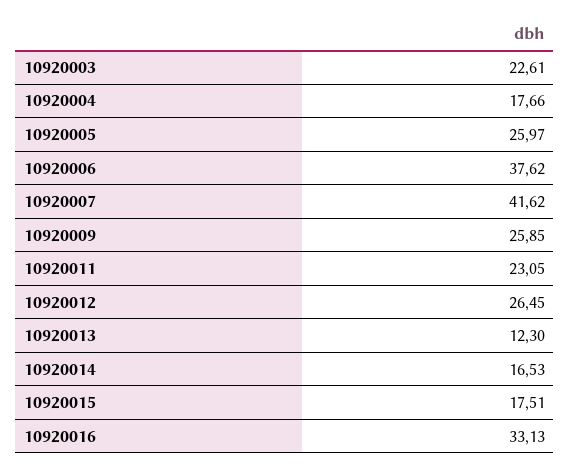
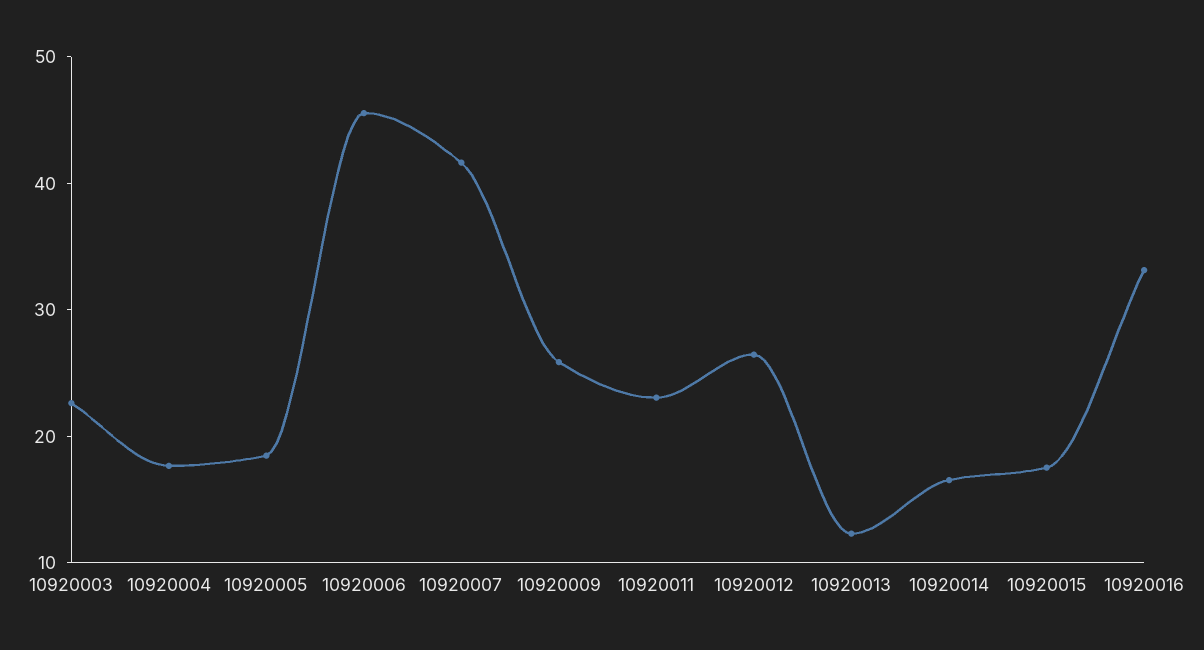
  {
    "10920003": 22.61,
    "10920004": 17.66,
-   "10920005": 25.97,
+   "10920005": 18,
-   "10920006": 37.62,
+   "10920006": 46,
    "10920007": 41.62,
    "10920009": 25.85,
    "10920011": 23.05,
    "10920012": 26.45,
    "10920013": 12.3,
    "10920014": 16.53,
    "10920015": 17.51,
    "10920016": 33.13
  }

